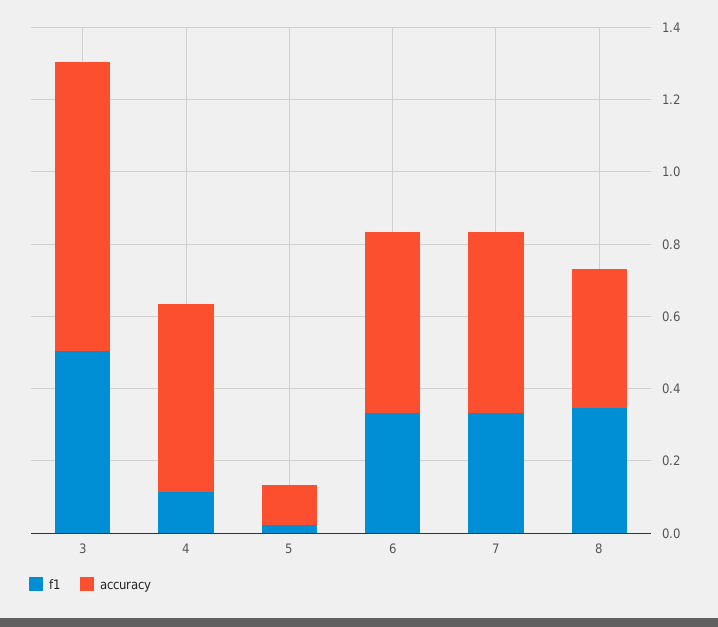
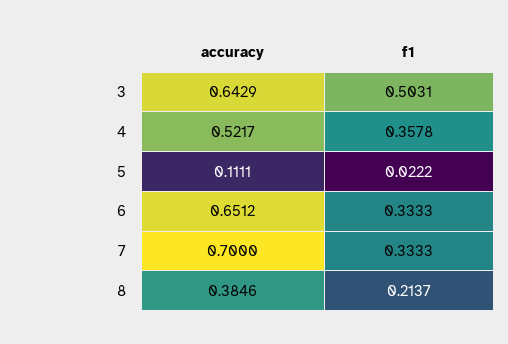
  {
    "f1": {
      "3": 0.5031,
-     "4": 0.1,
+     "4": 0.3578,
      "5": 0.0222,
      "6": 0.3333,
      "7": 0.3333,
-     "8": 0.35
+     "8": 0.2137
    },
    "accuracy": {
-     "3": 0.8,
+     "3": 0.6429,
      "4": 0.5217,
      "5": 0.1111,
-     "6": 0.5,
+     "6": 0.6512,
-     "7": 0.5,
+     "7": 0.7,
      "8": 0.3846
    }
  }

